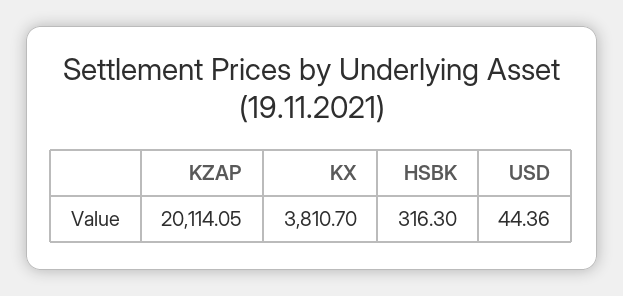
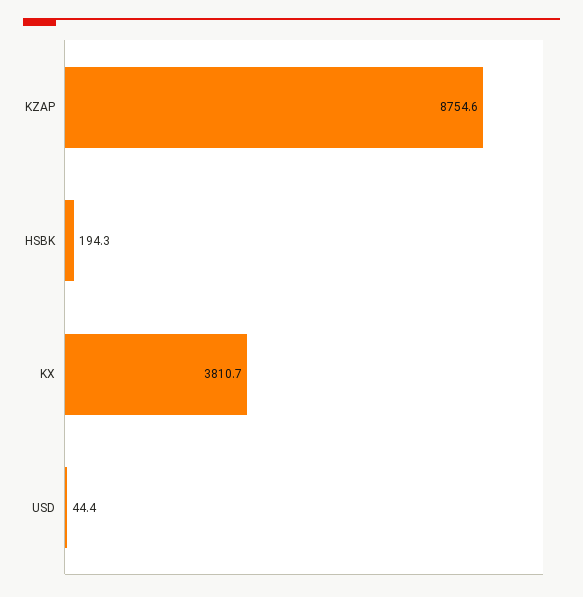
  {
-   "KZAP": 20114.05,
+   "KZAP": 8754.6,
    "KX": 3810.7,
-   "HSBK": 316.3,
+   "HSBK": 194.3,
    "USD": 44.36
  }

